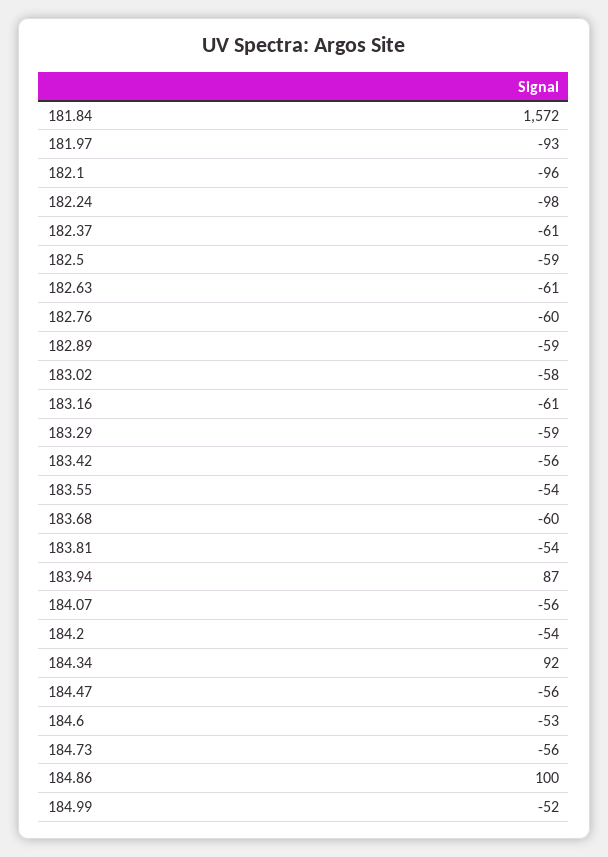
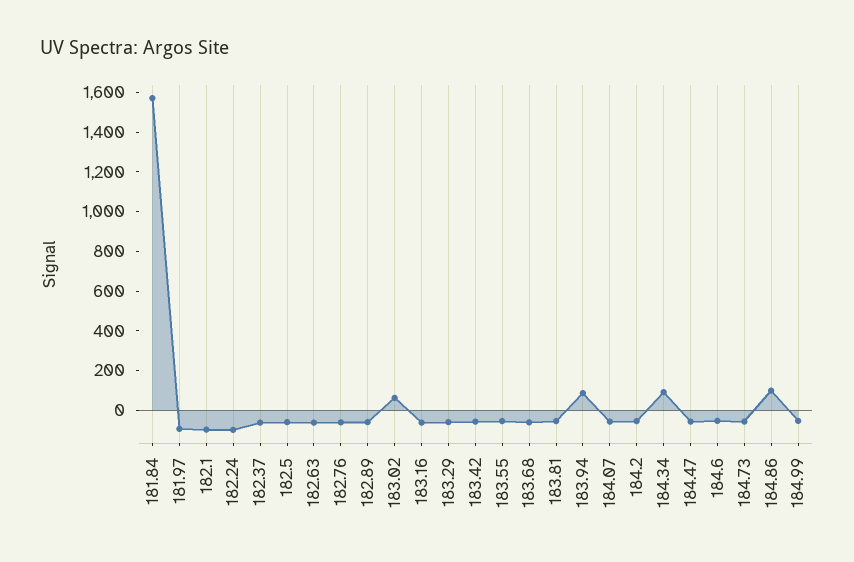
  {
    "181.84": 1572,
    "181.97": -93,
    "182.1": -96,
    "182.24": -98,
    "182.37": -61,
    "182.5": -59,
    "182.63": -61,
    "182.76": -60,
    "182.89": -59,
-   "183.02": -58,
+   "183.02": 50,
    "183.16": -61,
    "183.29": -59,
    "183.42": -56,
    "183.55": -54,
    "183.68": -60,
    "183.81": -54,
    "183.94": 87,
    "184.07": -56,
    "184.2": -54,
    "184.34": 92,
    "184.47": -56,
    "184.6": -53,
    "184.73": -56,
    "184.86": 100,
    "184.99": -52
  }

